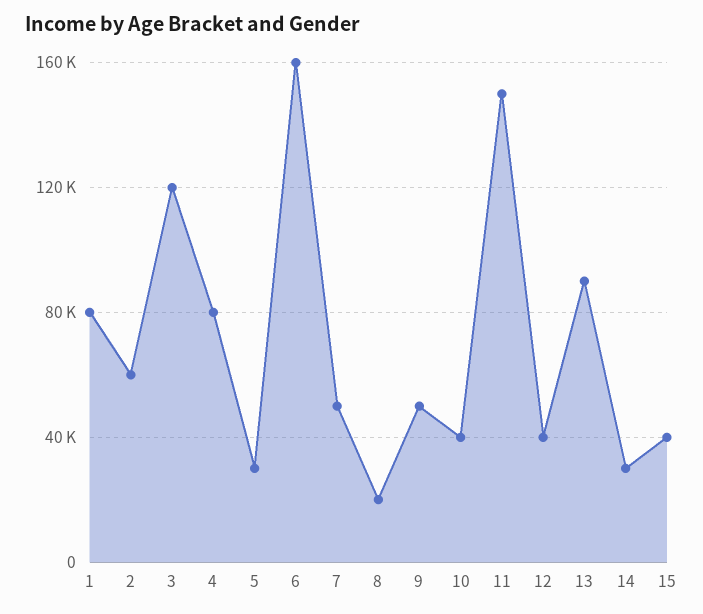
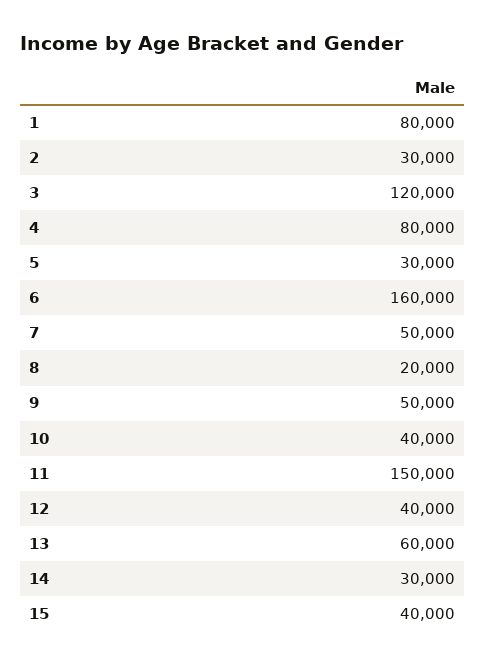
  {
    "1": 80000,
-   "2": 60000,
+   "2": 30000,
    "3": 120000,
    "4": 80000,
    "5": 30000,
    "6": 160000,
    "7": 50000,
    "8": 20000,
    "9": 50000,
    "10": 40000,
    "11": 150000,
    "12": 40000,
-   "13": 90000,
+   "13": 60000,
    "14": 30000,
    "15": 40000
  }

